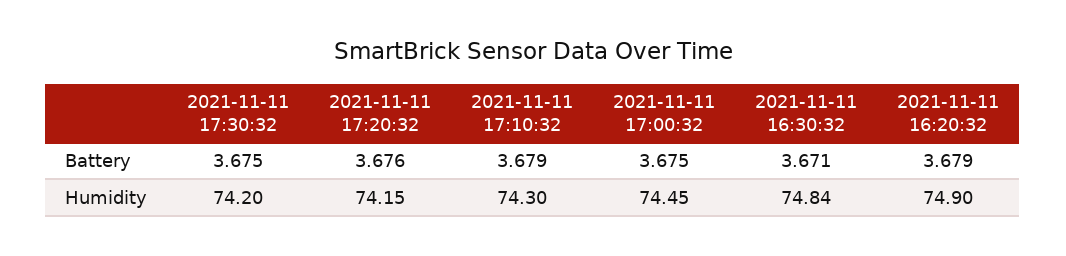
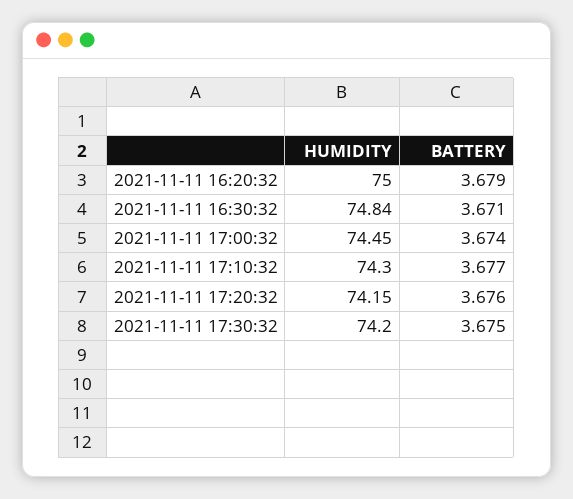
  {
    "2021-11-11 17:30:32": {
      "Battery": 3.675,
      "Humidity": 74.2
    },
    "2021-11-11 17:20:32": {
      "Battery": 3.676,
      "Humidity": 74.15
    },
    "2021-11-11 17:10:32": {
-     "Battery": 3.679,
+     "Battery": 3.677,
      "Humidity": 74.3
    },
    "2021-11-11 17:00:32": {
-     "Battery": 3.675,
+     "Battery": 3.674,
      "Humidity": 74.45
    },
    "2021-11-11 16:30:32": {
      "Battery": 3.671,
      "Humidity": 74.84
    },
    "2021-11-11 16:20:32": {
      "Battery": 3.679,
-     "Humidity": 74.9
+     "Humidity": 75
    }
  }

